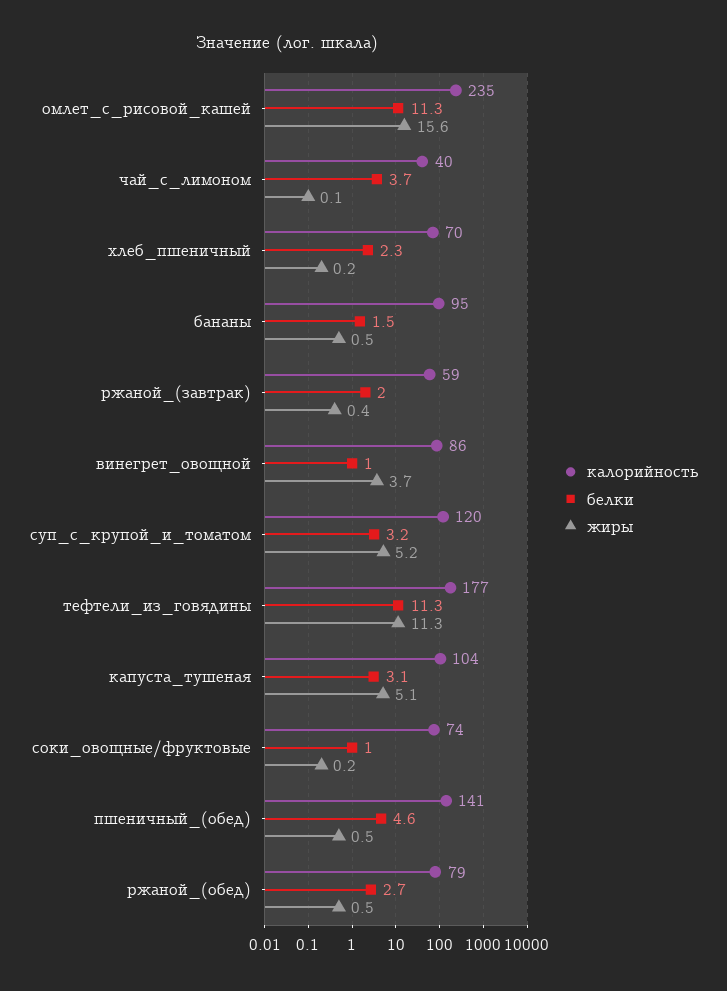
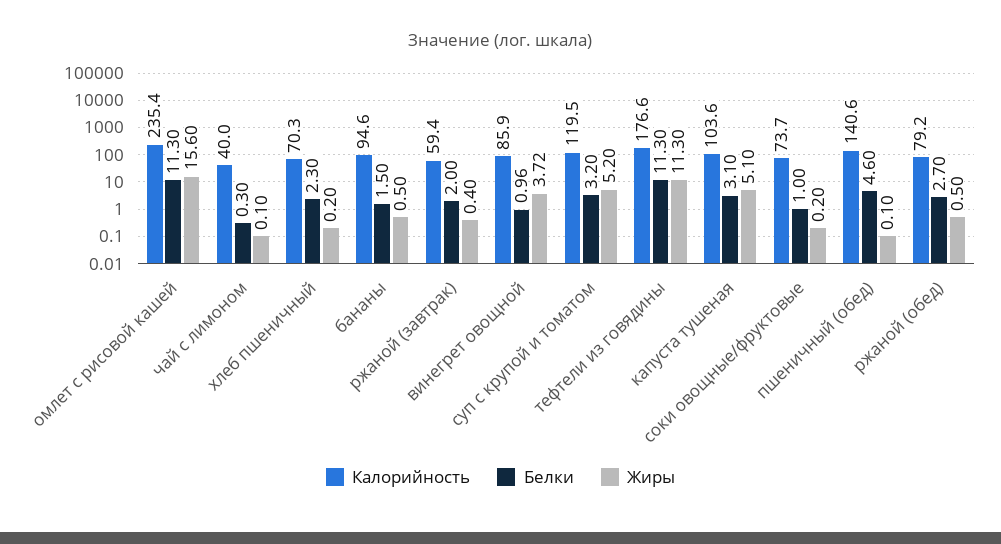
  {
    "калорийность": {
      "омлет_с_рисовой_кашей": 235.4,
      "чай_с_лимоном": 40,
      "хлеб_пшеничный": 70.3,
      "бананы": 94.6,
      "ржаной_(завтрак)": 59.4,
      "винегрет_овощной": 85.9,
      "суп_с_крупой_и_томатом": 119.5,
      "тефтели_из_говядины": 176.6,
      "капуста_тушеная": 103.6,
      "соки_овощные/фруктовые": 73.7,
      "пшеничный_(обед)": 140.6,
      "ржаной_(обед)": 79.2
    },
    "белки": {
      "омлет_с_рисовой_кашей": 11.3,
-     "чай_с_лимоном": 3.7,
+     "чай_с_лимоном": 0.3,
      "хлеб_пшеничный": 2.3,
      "бананы": 1.5,
      "ржаной_(завтрак)": 2,
      "винегрет_овощной": 0.96,
      "суп_с_крупой_и_томатом": 3.2,
      "тефтели_из_говядины": 11.3,
      "капуста_тушеная": 3.1,
      "соки_овощные/фруктовые": 1,
      "пшеничный_(обед)": 4.6,
      "ржаной_(обед)": 2.7
    },
    "жиры": {
      "омлет_с_рисовой_кашей": 15.6,
      "чай_с_лимоном": 0.1,
      "хлеб_пшеничный": 0.2,
      "бананы": 0.5,
      "ржаной_(завтрак)": 0.4,
      "винегрет_овощной": 3.72,
      "суп_с_крупой_и_томатом": 5.2,
      "тефтели_из_говядины": 11.3,
      "капуста_тушеная": 5.1,
      "соки_овощные/фруктовые": 0.2,
-     "пшеничный_(обед)": 0.5,
+     "пшеничный_(обед)": 0.1,
      "ржаной_(обед)": 0.5
    }
  }

